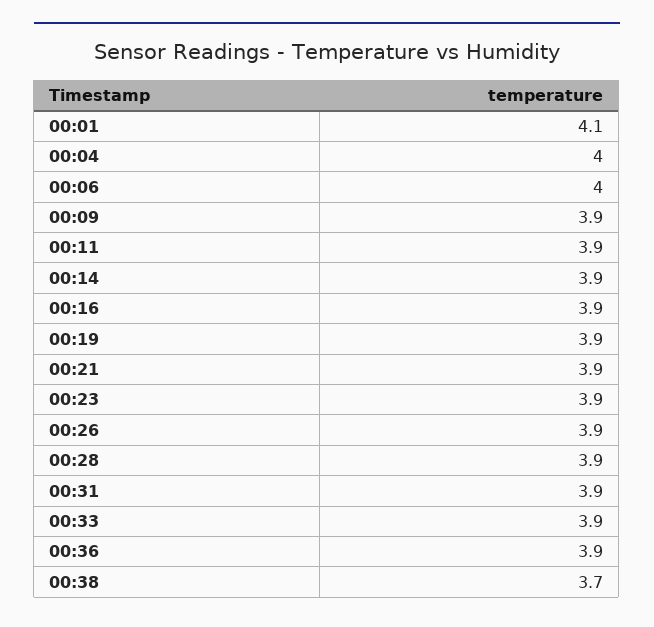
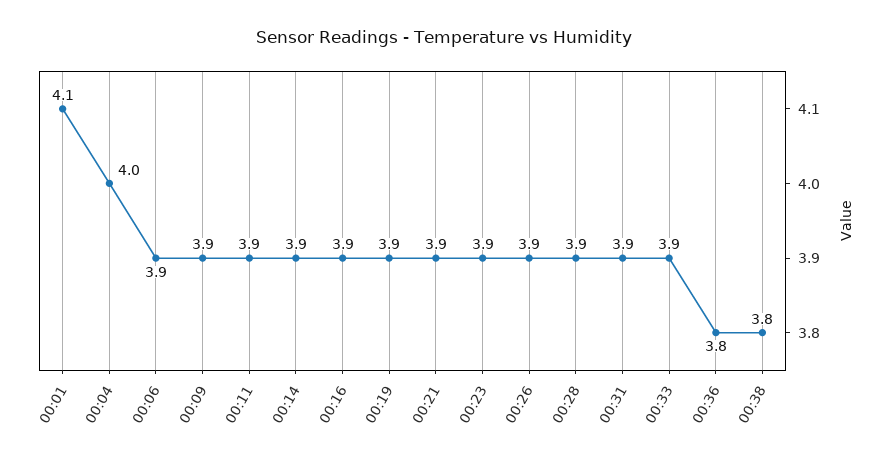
  {
    "00:01": 4.1,
    "00:04": 4,
-   "00:06": 4,
+   "00:06": 3.9,
    "00:09": 3.9,
    "00:11": 3.9,
    "00:14": 3.9,
    "00:16": 3.9,
    "00:19": 3.9,
    "00:21": 3.9,
    "00:23": 3.9,
    "00:26": 3.9,
    "00:28": 3.9,
    "00:31": 3.9,
    "00:33": 3.9,
-   "00:36": 3.9,
+   "00:36": 3.8,
-   "00:38": 3.7
+   "00:38": 3.8
  }

